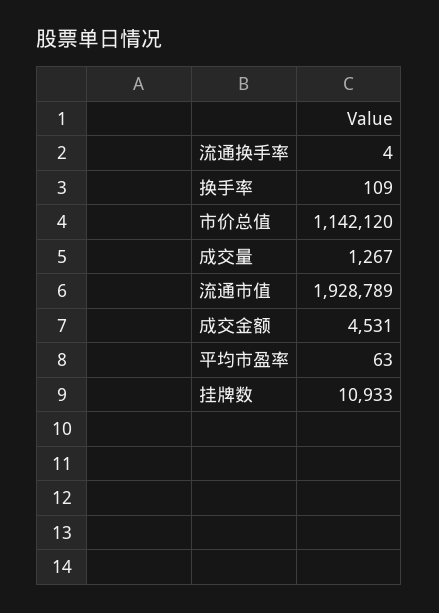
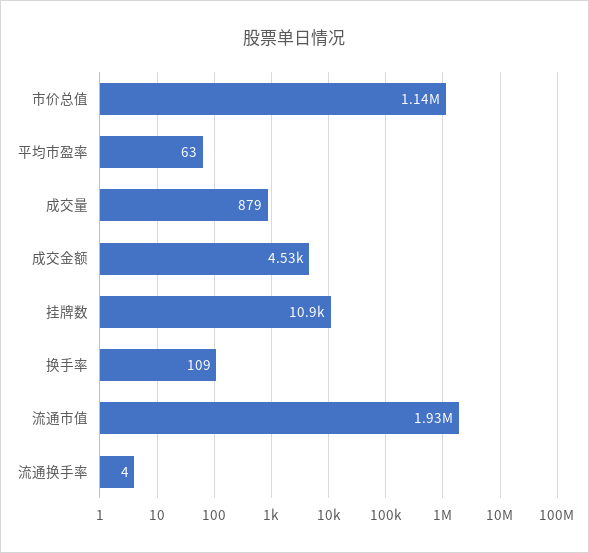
  {
    "流通换手率": 4,
    "换手率": 109,
    "市价总值": 1142120,
-   "成交量": 1267,
+   "成交量": 879,
    "流通市值": 1928789,
    "成交金额": 4531,
    "平均市盈率": 63,
    "挂牌数": 10933
  }

